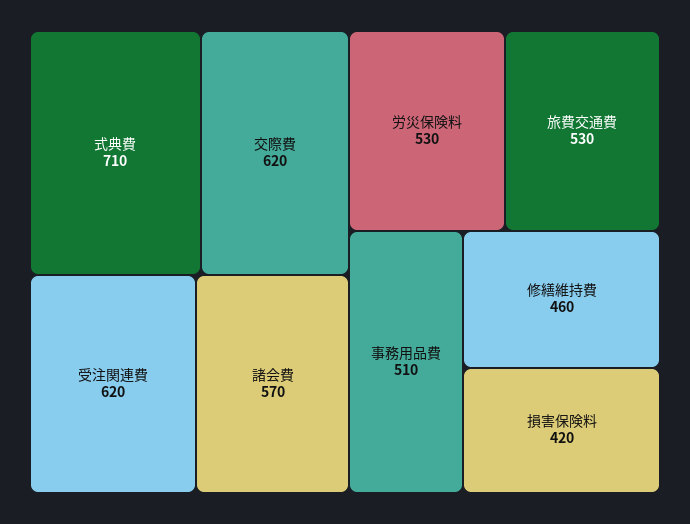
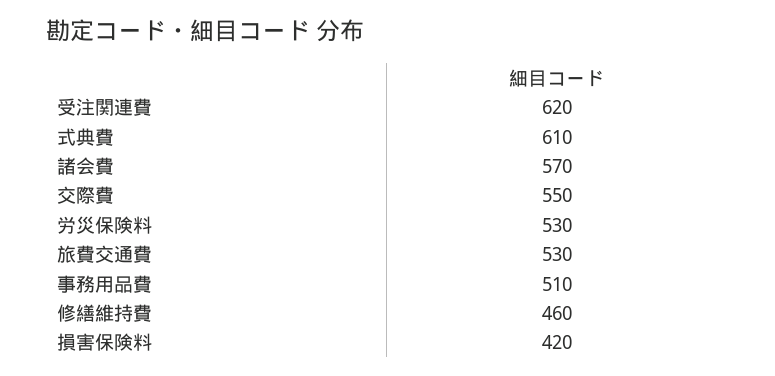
  {
-   "式典費": 710,
+   "式典費": 610,
-   "交際費": 620,
+   "交際費": 550,
    "受注関連費": 620,
    "諸会費": 570,
    "労災保険料": 530,
    "旅費交通費": 530,
    "事務用品費": 510,
    "修繕維持費": 460,
    "損害保険料": 420
  }

